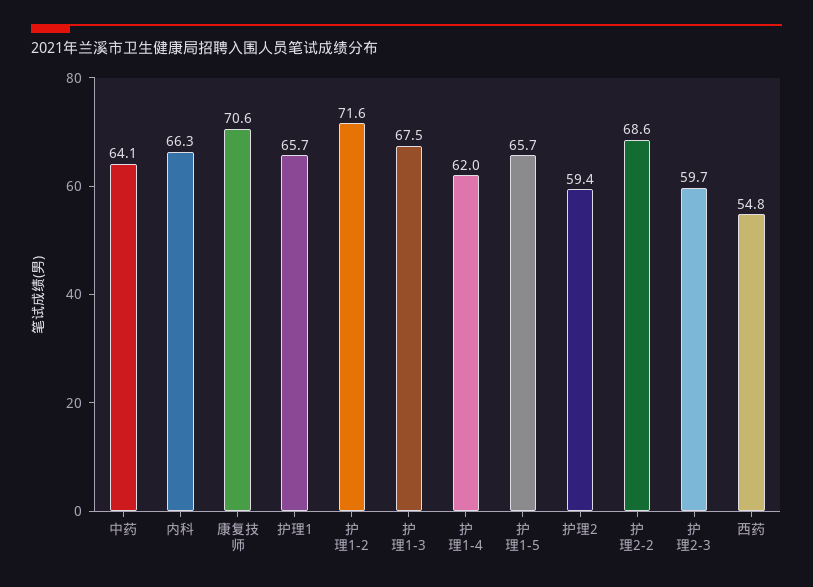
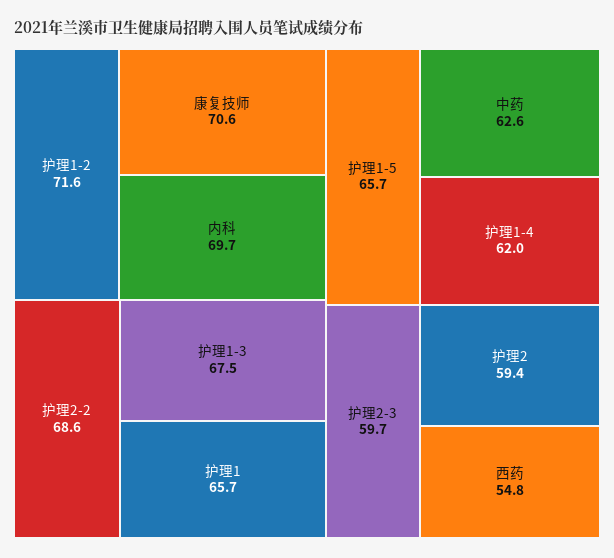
  {
-   "中药": 64.1,
+   "中药": 62.6,
-   "内科": 66.3,
+   "内科": 69.7,
    "康复技师": 70.6,
    "护理1": 65.7,
    "护理1-2": 71.6,
    "护理1-3": 67.5,
    "护理1-4": 62,
    "护理1-5": 65.7,
    "护理2": 59.4,
    "护理2-2": 68.6,
    "护理2-3": 59.7,
    "西药": 54.8
  }

